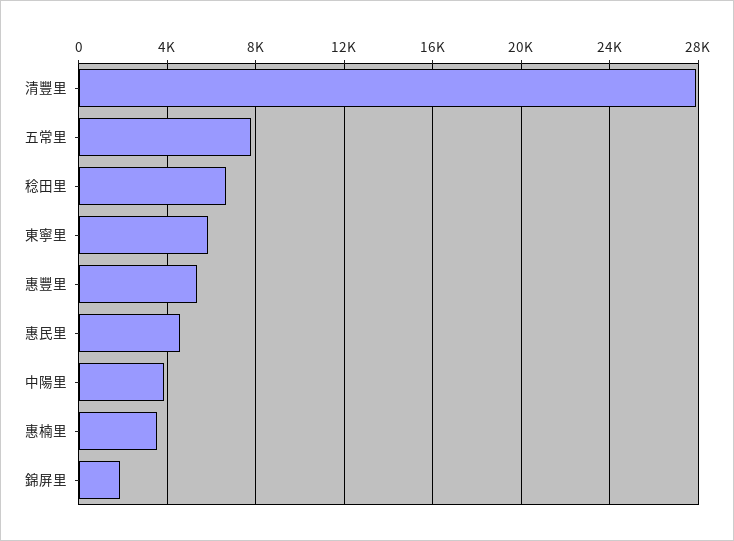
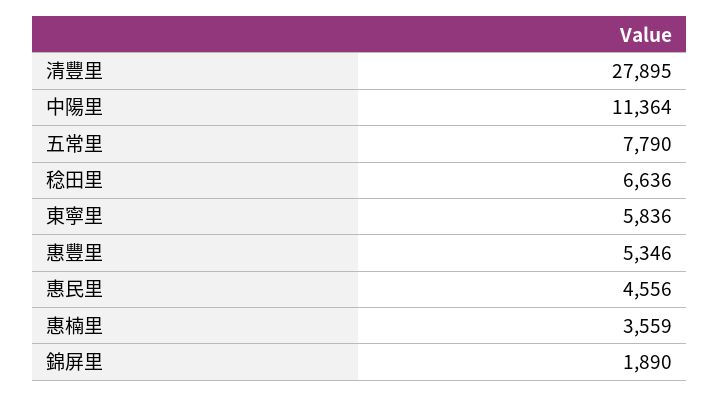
  {
    "清豐里": 27895,
    "五常里": 7790,
    "稔田里": 6636,
    "東寧里": 5836,
    "惠豐里": 5346,
    "惠民里": 4556,
-   "中陽里": 4000,
+   "中陽里": 11364,
    "惠楠里": 3559,
    "錦屏里": 1890
  }

